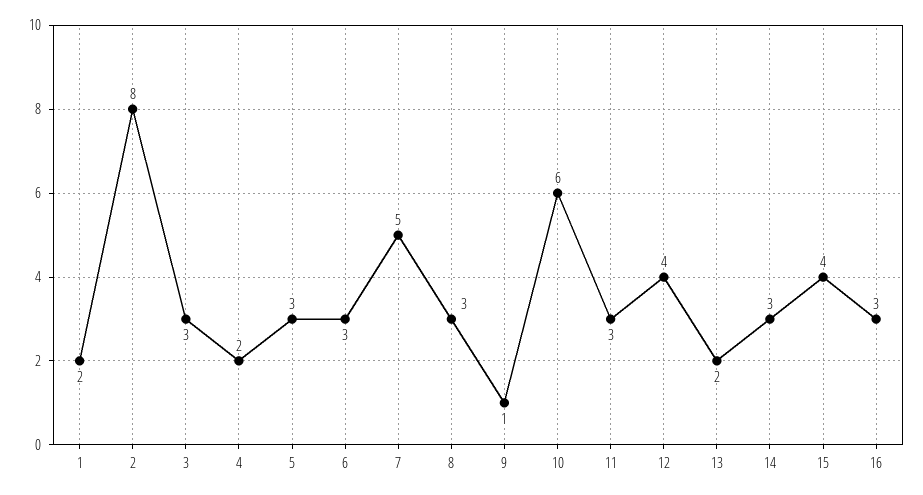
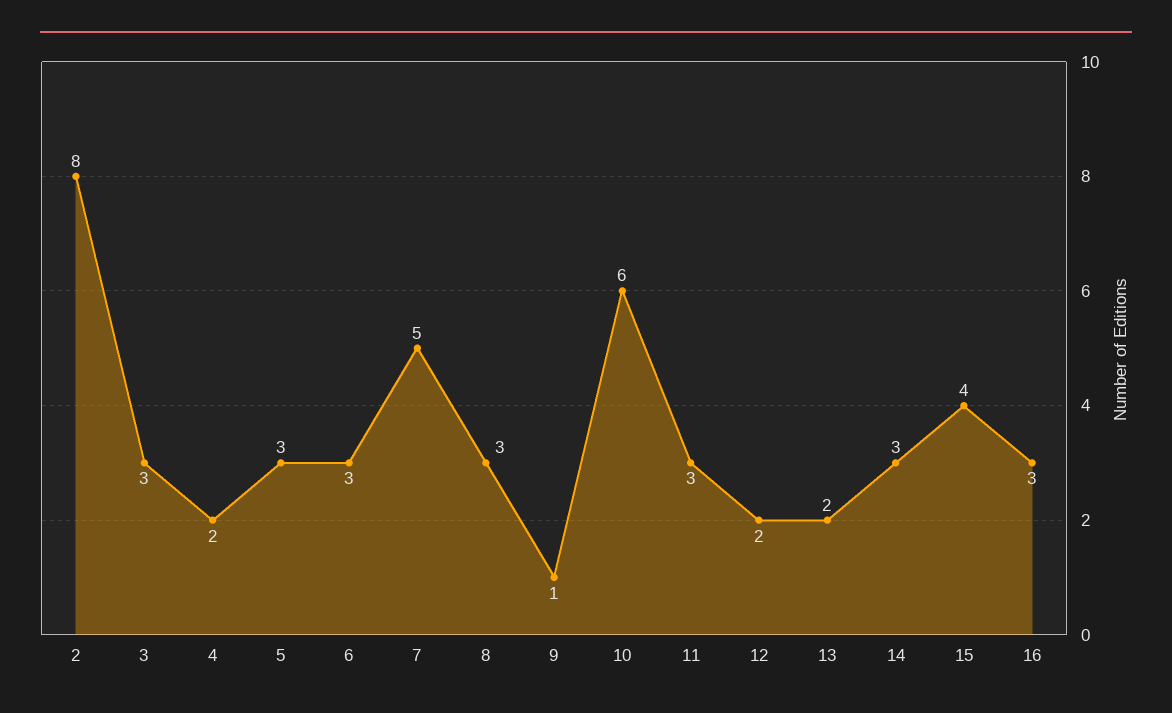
  {
-   "1": 2,
    "2": 8,
    "3": 3,
    "4": 2,
    "5": 3,
    "6": 3,
    "7": 5,
    "8": 3,
    "9": 1,
    "10": 6,
    "11": 3,
-   "12": 4,
+   "12": 2,
    "13": 2,
    "14": 3,
    "15": 4,
    "16": 3
  }

